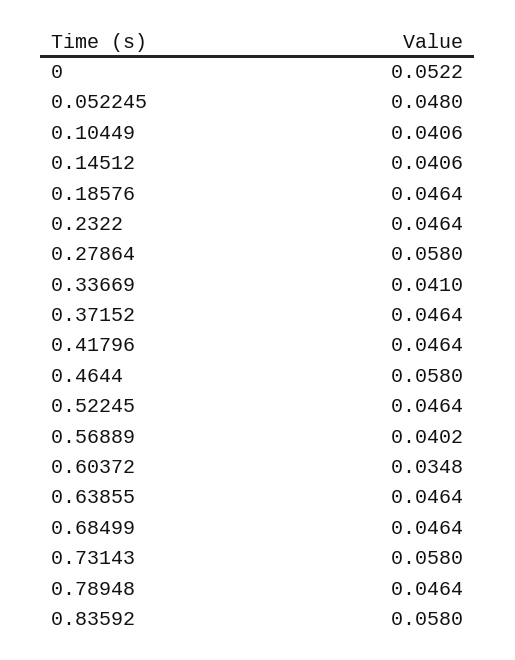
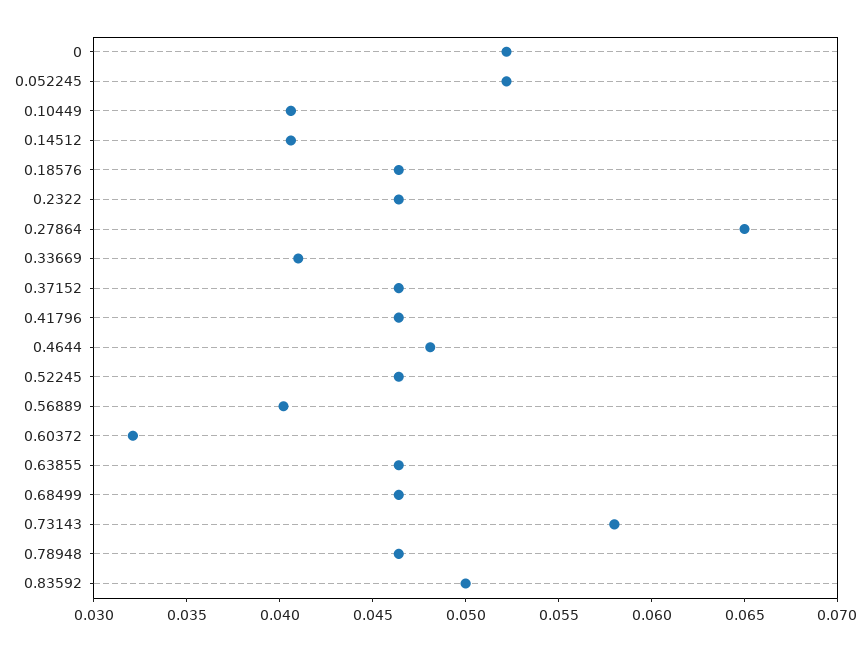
  {
    "0": 0.0522,
-   "0.052245": 0.048,
+   "0.052245": 0.052,
    "0.10449": 0.0406,
    "0.14512": 0.0406,
    "0.18576": 0.0464,
    "0.2322": 0.0464,
-   "0.27864": 0.058,
+   "0.27864": 0.065,
    "0.33669": 0.041,
    "0.37152": 0.0464,
    "0.41796": 0.0464,
-   "0.4644": 0.058,
+   "0.4644": 0.048,
    "0.52245": 0.0464,
    "0.56889": 0.0402,
-   "0.60372": 0.0348,
+   "0.60372": 0.032,
    "0.63855": 0.0464,
    "0.68499": 0.0464,
    "0.73143": 0.058,
    "0.78948": 0.0464,
-   "0.83592": 0.058
+   "0.83592": 0.05
  }

